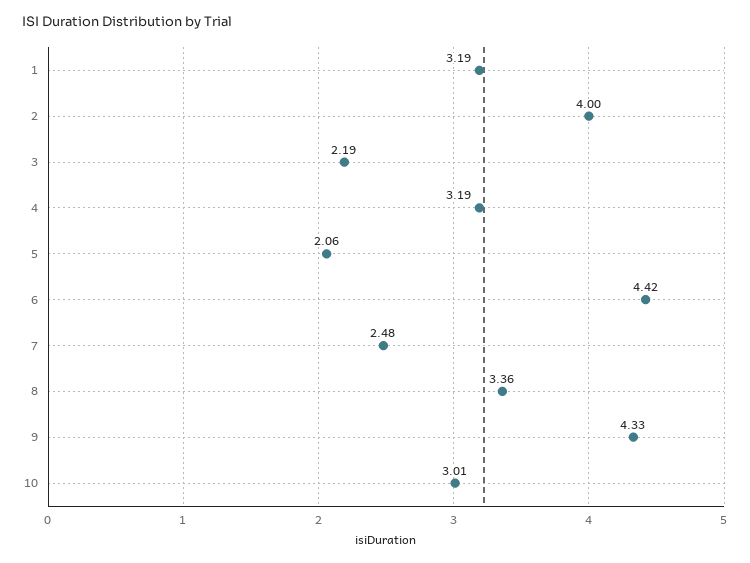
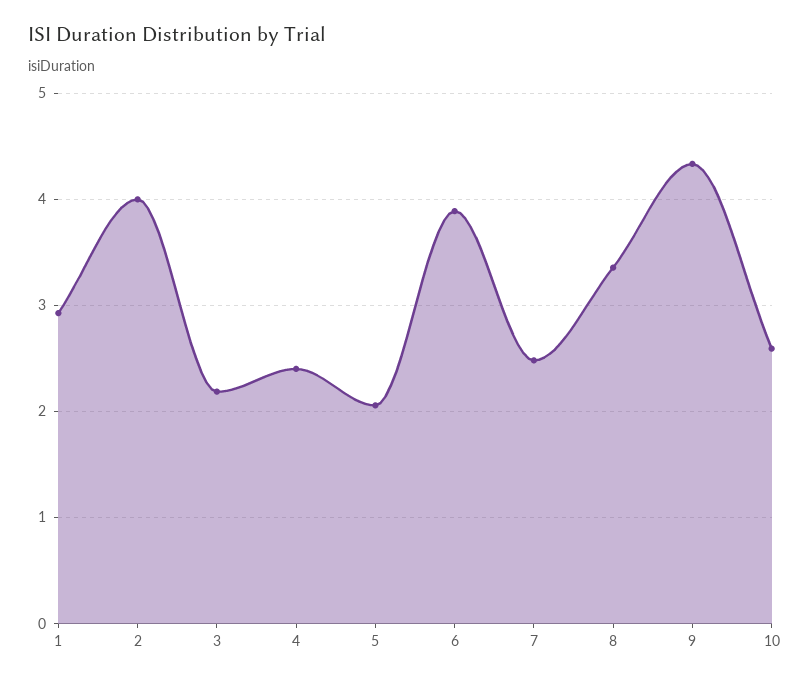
  {
-   "1": 3.19,
+   "1": 2.9,
    "2": 4,
    "3": 2.19,
-   "4": 3.19,
+   "4": 2.4,
    "5": 2.06,
-   "6": 4.42,
+   "6": 3.9,
    "7": 2.48,
    "8": 3.36,
    "9": 4.33,
-   "10": 3.01
+   "10": 2.6
  }

